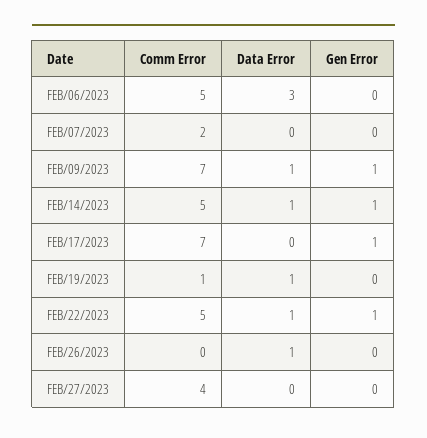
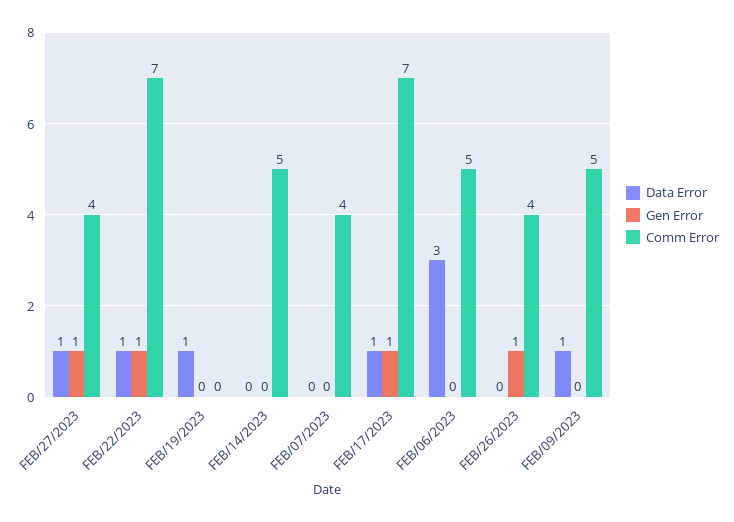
  {
    "Comm Error": {
      "FEB/06/2023": 5,
-     "FEB/07/2023": 2,
+     "FEB/07/2023": 4,
-     "FEB/09/2023": 7,
+     "FEB/09/2023": 5,
      "FEB/14/2023": 5,
      "FEB/17/2023": 7,
-     "FEB/19/2023": 1,
+     "FEB/19/2023": 0,
-     "FEB/22/2023": 5,
+     "FEB/22/2023": 7,
-     "FEB/26/2023": 0,
+     "FEB/26/2023": 4,
      "FEB/27/2023": 4
    },
    "Data Error": {
      "FEB/06/2023": 3,
      "FEB/07/2023": 0,
      "FEB/09/2023": 1,
-     "FEB/14/2023": 1,
+     "FEB/14/2023": 0,
-     "FEB/17/2023": 0,
+     "FEB/17/2023": 1,
      "FEB/19/2023": 1,
      "FEB/22/2023": 1,
-     "FEB/26/2023": 1,
+     "FEB/26/2023": 0,
-     "FEB/27/2023": 0
+     "FEB/27/2023": 1
    },
    "Gen Error": {
      "FEB/06/2023": 0,
      "FEB/07/2023": 0,
-     "FEB/09/2023": 1,
+     "FEB/09/2023": 0,
-     "FEB/14/2023": 1,
+     "FEB/14/2023": 0,
      "FEB/17/2023": 1,
      "FEB/19/2023": 0,
      "FEB/22/2023": 1,
-     "FEB/26/2023": 0,
+     "FEB/26/2023": 1,
-     "FEB/27/2023": 0
+     "FEB/27/2023": 1
    }
  }

